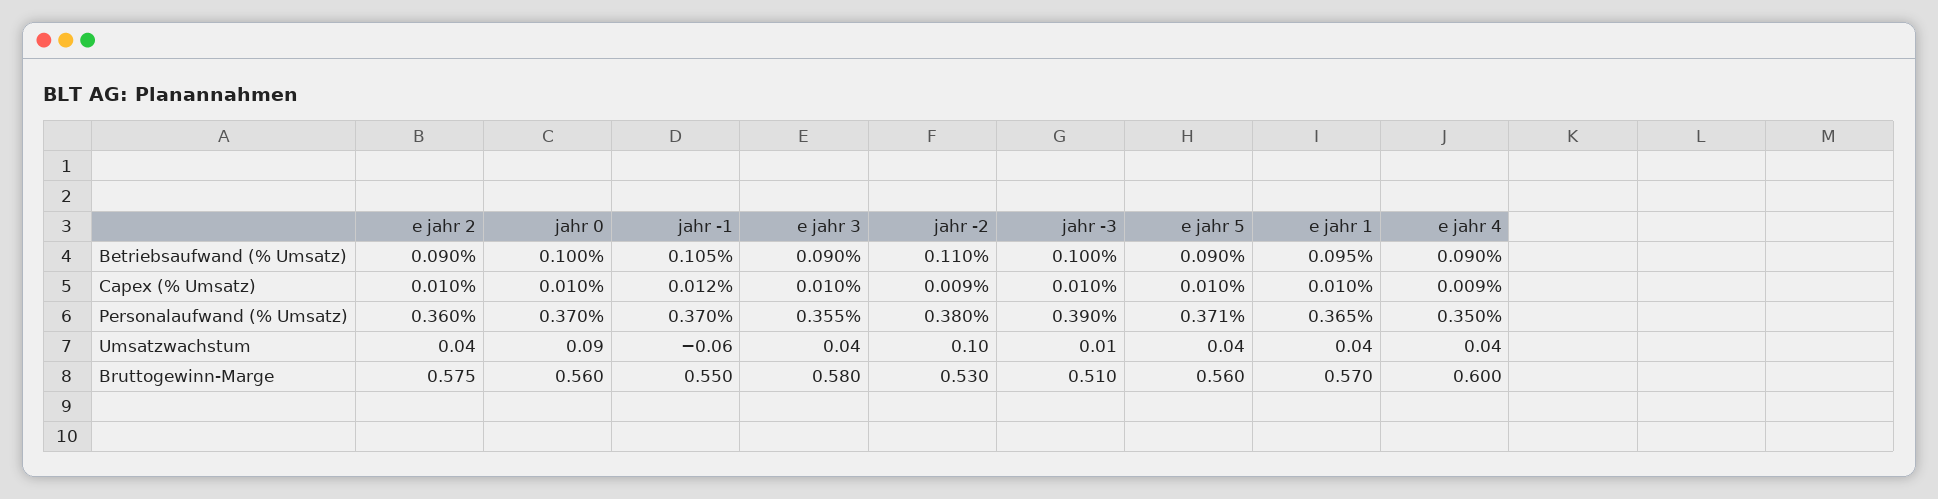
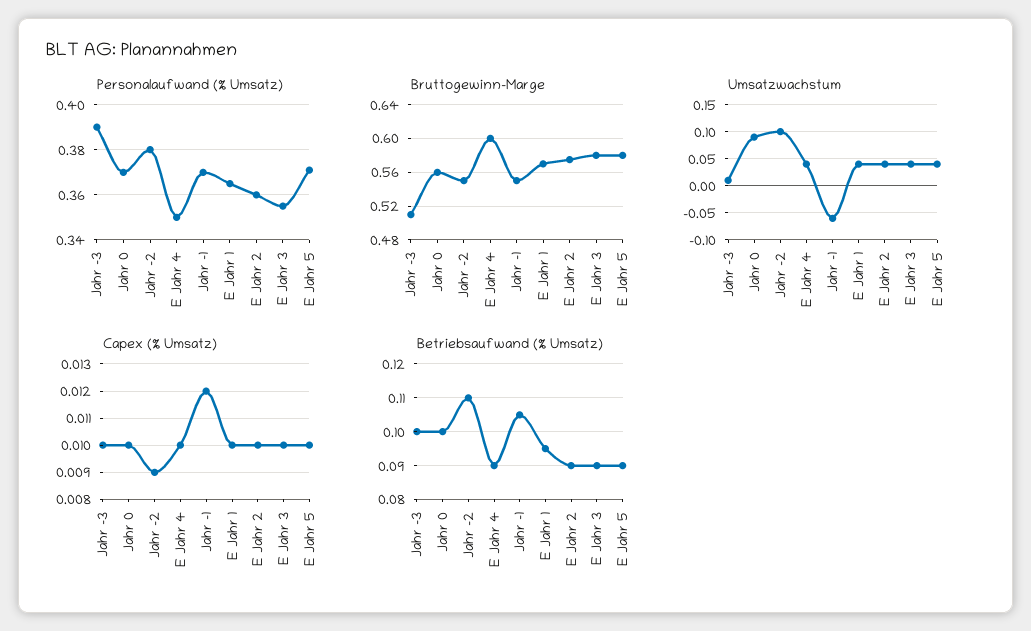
  {
    "Betriebsaufwand (% Umsatz)": {
      "e jahr 2": 0.09,
      "jahr 0": 0.1,
      "jahr -1": 0.105,
      "e jahr 3": 0.09,
      "jahr -2": 0.11,
      "jahr -3": 0.1,
      "e jahr 5": 0.09,
      "e jahr 1": 0.095,
      "e jahr 4": 0.09
    },
    "Capex (% Umsatz)": {
      "e jahr 2": 0.01,
      "jahr 0": 0.01,
      "jahr -1": 0.012,
      "e jahr 3": 0.01,
      "jahr -2": 0.009,
      "jahr -3": 0.01,
      "e jahr 5": 0.01,
      "e jahr 1": 0.01,
-     "e jahr 4": 0.009
+     "e jahr 4": 0.01
    },
    "Personalaufwand (% Umsatz)": {
      "e jahr 2": 0.36,
      "jahr 0": 0.37,
      "jahr -1": 0.37,
      "e jahr 3": 0.355,
      "jahr -2": 0.38,
      "jahr -3": 0.39,
      "e jahr 5": 0.371,
      "e jahr 1": 0.365,
      "e jahr 4": 0.35
    },
    "Umsatzwachstum": {
      "e jahr 2": 0.04,
      "jahr 0": 0.09,
      "jahr -1": -0.06,
      "e jahr 3": 0.04,
      "jahr -2": 0.1,
      "jahr -3": 0.01,
      "e jahr 5": 0.04,
      "e jahr 1": 0.04,
      "e jahr 4": 0.04
    },
    "Bruttogewinn-Marge": {
      "e jahr 2": 0.575,
      "jahr 0": 0.56,
      "jahr -1": 0.55,
      "e jahr 3": 0.58,
-     "jahr -2": 0.53,
+     "jahr -2": 0.55,
      "jahr -3": 0.51,
-     "e jahr 5": 0.56,
+     "e jahr 5": 0.58,
      "e jahr 1": 0.57,
      "e jahr 4": 0.6
    }
  }

